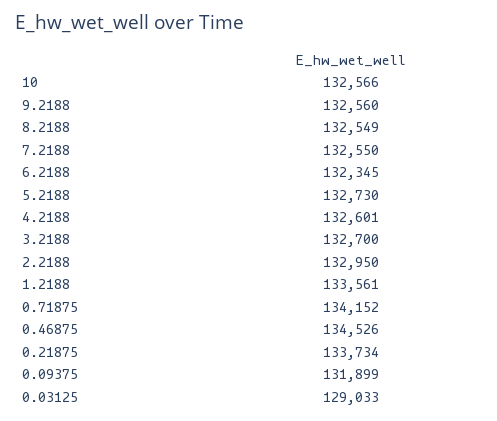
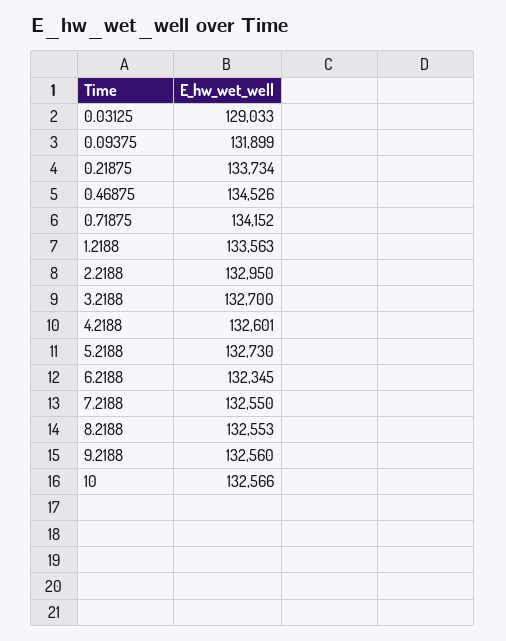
  {
    "10": 132566,
    "9.2188": 132560,
-   "8.2188": 132549,
+   "8.2188": 132553,
    "7.2188": 132550,
    "6.2188": 132345,
    "5.2188": 132730,
    "4.2188": 132601,
    "3.2188": 132700,
    "2.2188": 132950,
-   "1.2188": 133561,
+   "1.2188": 133563,
    "0.71875": 134152,
    "0.46875": 134526,
    "0.21875": 133734,
    "0.09375": 131899,
    "0.03125": 129033
  }

